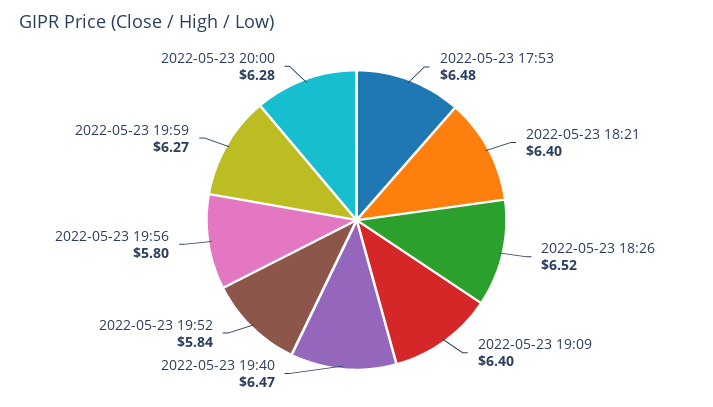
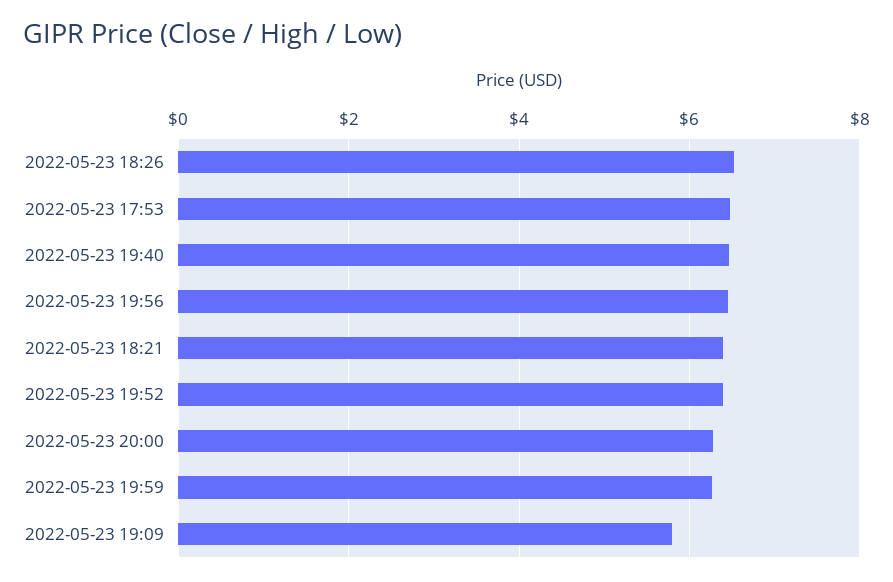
  {
    "2022-05-23 17:53": 6.48,
    "2022-05-23 18:21": 6.4,
    "2022-05-23 18:26": 6.52,
-   "2022-05-23 19:09": 6.4,
+   "2022-05-23 19:09": 5.8,
    "2022-05-23 19:40": 6.47,
-   "2022-05-23 19:52": 5.84,
+   "2022-05-23 19:52": 6.4,
-   "2022-05-23 19:56": 5.8,
+   "2022-05-23 19:56": 6.4,
    "2022-05-23 19:59": 6.27,
    "2022-05-23 20:00": 6.28
  }

